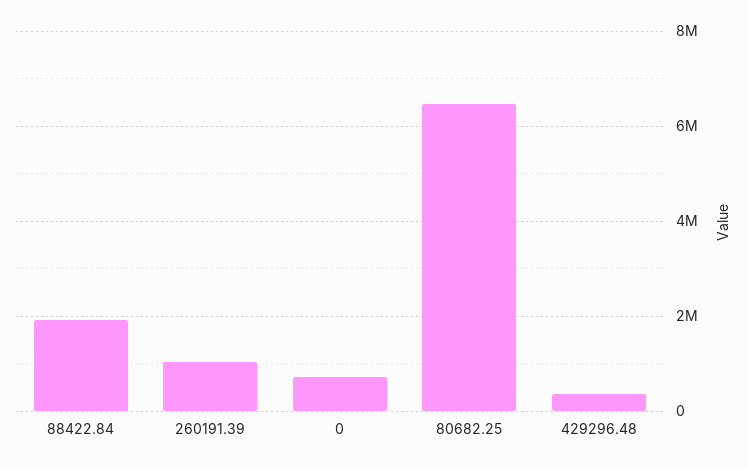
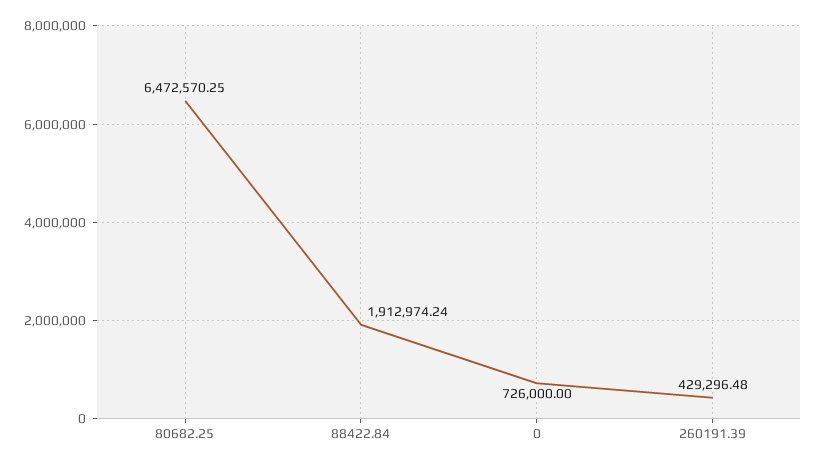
  {
    "88422.84": 1912974.24,
-   "260191.39": 1000000,
+   "260191.39": 429296.48,
    "0": 726000,
-   "80682.25": 6472570.25,
+   "80682.25": 6472570.25
-   "429296.48": 400000
  }

